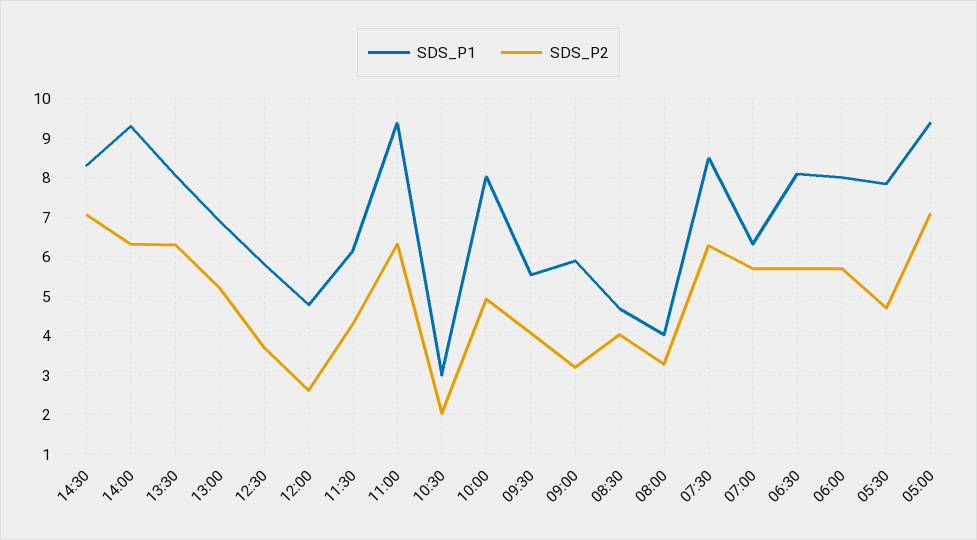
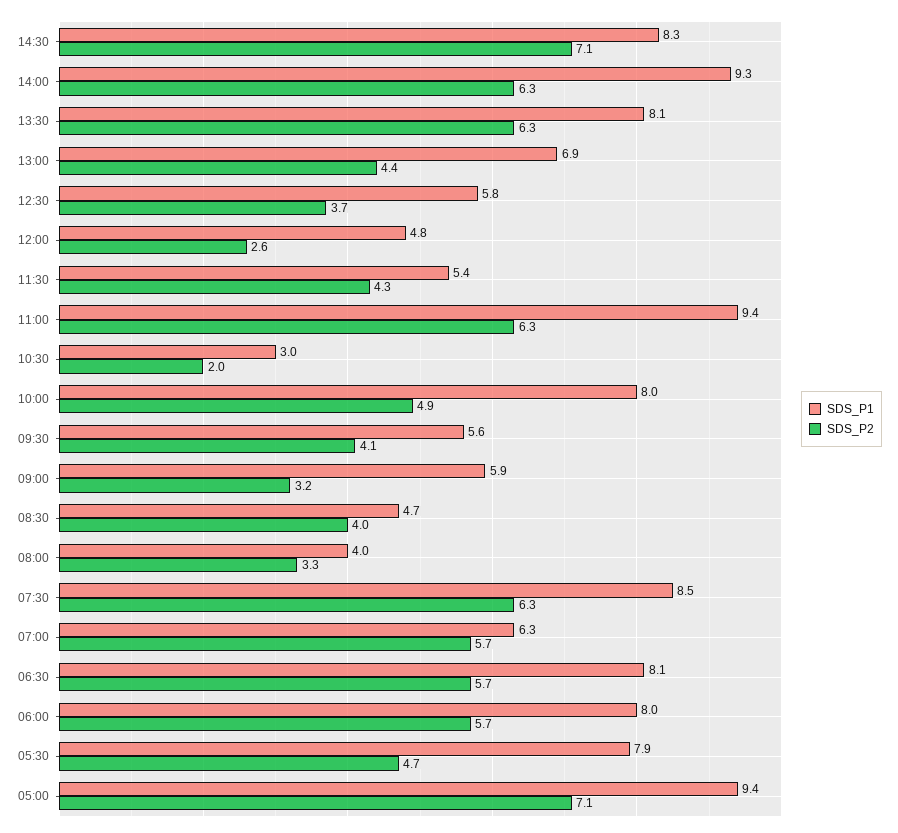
  {
    "SDS_P1": {
      "14:30": 8.3,
      "14:00": 9.3,
      "13:30": 8.1,
      "13:00": 6.9,
      "12:30": 5.8,
      "12:00": 4.8,
-     "11:30": 6.2,
+     "11:30": 5.4,
      "11:00": 9.4,
      "10:30": 3,
      "10:00": 8,
      "09:30": 5.6,
      "09:00": 5.9,
      "08:30": 4.7,
      "08:00": 4,
      "07:30": 8.5,
      "07:00": 6.3,
      "06:30": 8.1,
      "06:00": 8,
      "05:30": 7.9,
      "05:00": 9.4
    },
    "SDS_P2": {
      "14:30": 7.1,
      "14:00": 6.3,
      "13:30": 6.3,
-     "13:00": 5.2,
+     "13:00": 4.4,
      "12:30": 3.7,
      "12:00": 2.6,
      "11:30": 4.3,
      "11:00": 6.3,
      "10:30": 2,
      "10:00": 4.9,
      "09:30": 4.1,
      "09:00": 3.2,
      "08:30": 4,
      "08:00": 3.3,
      "07:30": 6.3,
      "07:00": 5.7,
      "06:30": 5.7,
      "06:00": 5.7,
      "05:30": 4.7,
      "05:00": 7.1
    }
  }

